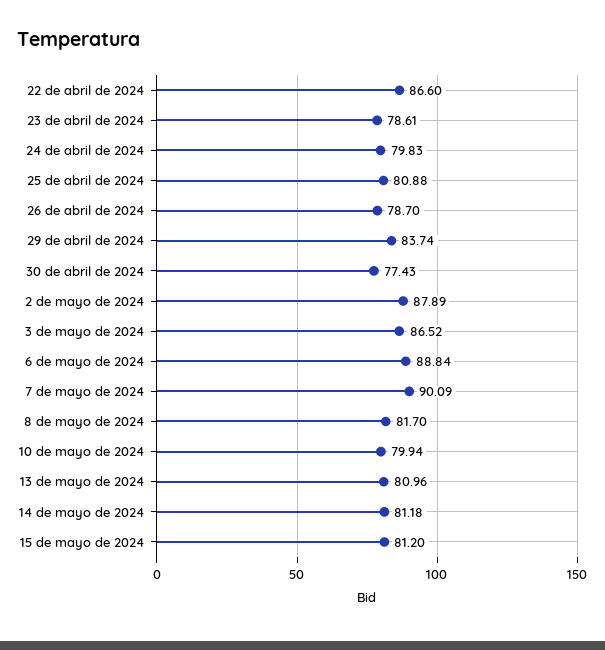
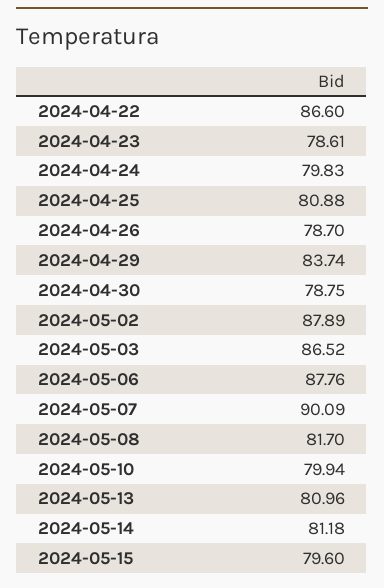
  {
    "22 de abril de 2024": 86.6,
    "23 de abril de 2024": 78.61,
    "24 de abril de 2024": 79.83,
    "25 de abril de 2024": 80.88,
    "26 de abril de 2024": 78.7,
    "29 de abril de 2024": 83.74,
-   "30 de abril de 2024": 77.43,
+   "30 de abril de 2024": 78.75,
    "2 de mayo de 2024": 87.89,
    "3 de mayo de 2024": 86.52,
-   "6 de mayo de 2024": 88.84,
+   "6 de mayo de 2024": 87.76,
    "7 de mayo de 2024": 90.09,
    "8 de mayo de 2024": 81.7,
    "10 de mayo de 2024": 79.94,
    "13 de mayo de 2024": 80.96,
    "14 de mayo de 2024": 81.18,
-   "15 de mayo de 2024": 81.2
+   "15 de mayo de 2024": 79.6
  }

